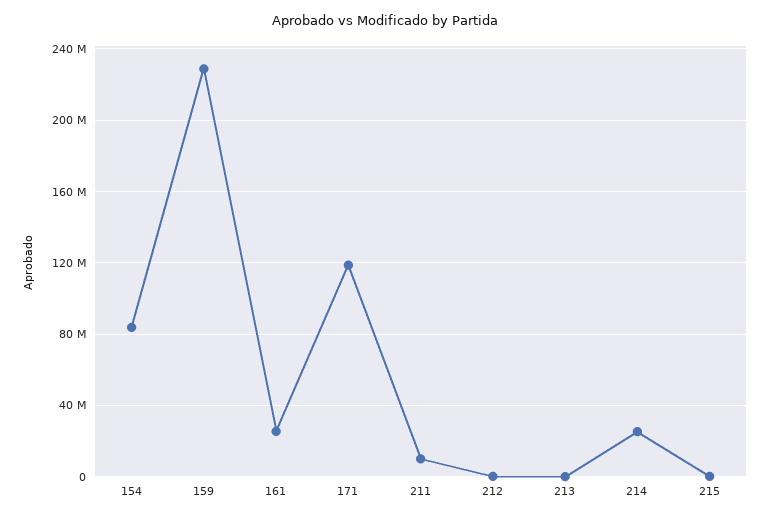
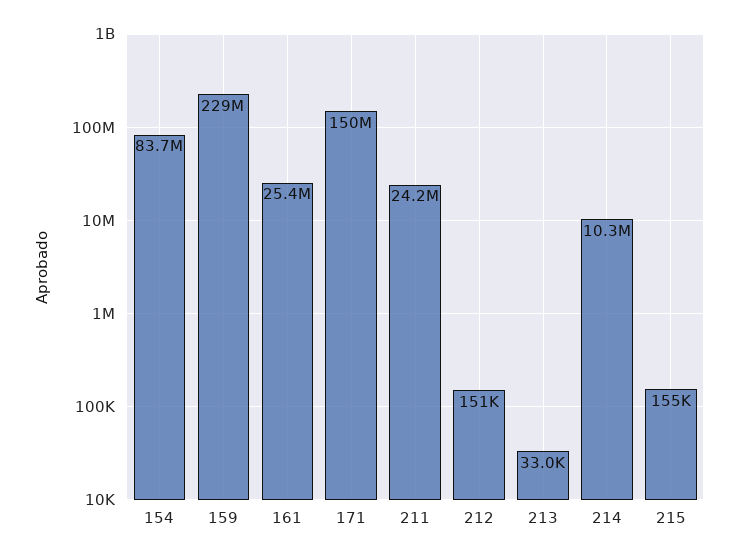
  {
    "154": 83700000,
    "159": 229000000,
    "161": 25400000,
-   "171": 120000000,
+   "171": 150000000,
-   "211": 10000000,
+   "211": 24200000,
    "212": 151000,
    "213": 33000,
-   "214": 25000000,
+   "214": 10300000,
    "215": 155000
  }

